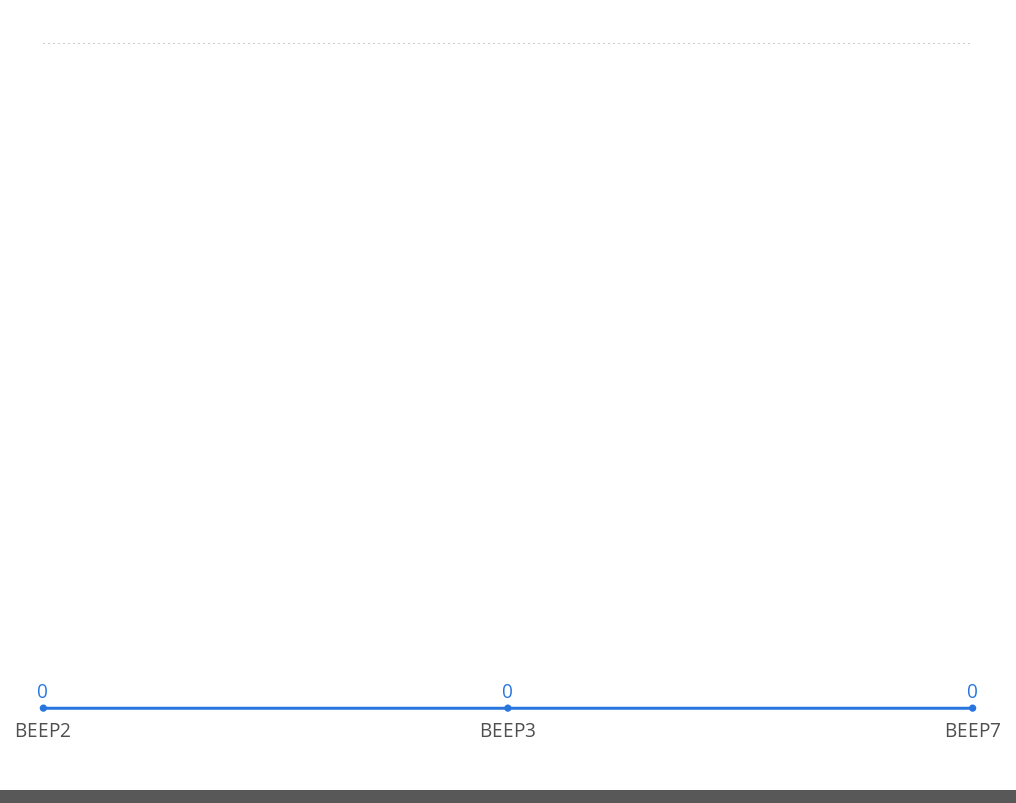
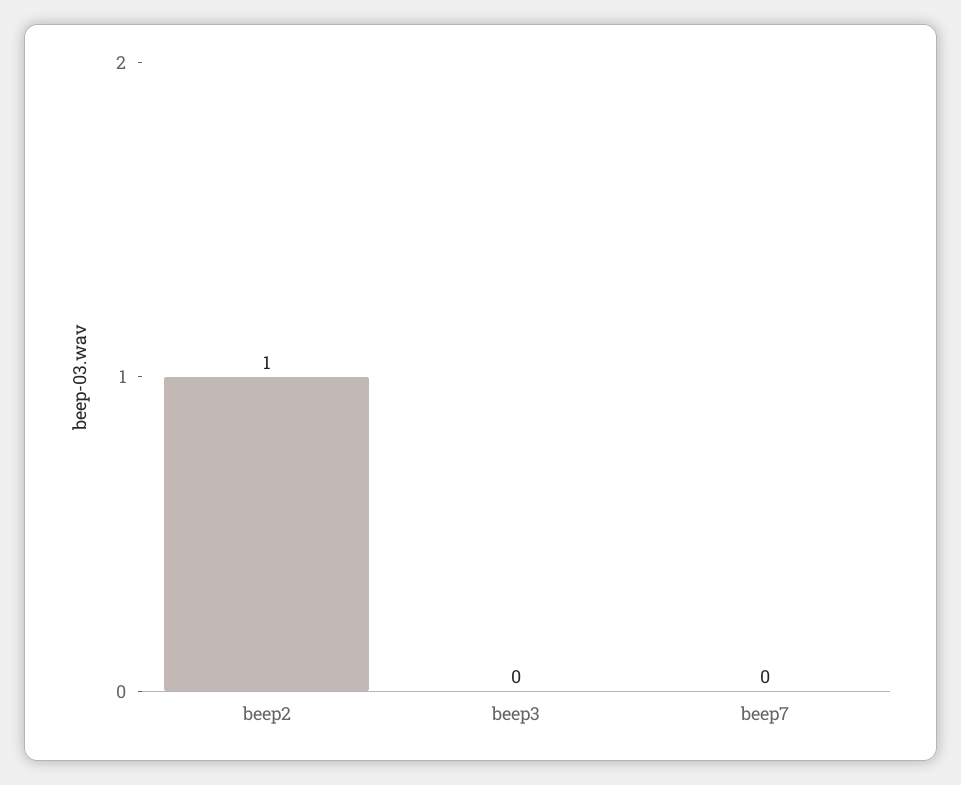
  {
-   "BEEP2": 0,
+   "BEEP2": 1,
    "BEEP3": 0,
    "BEEP7": 0
  }

